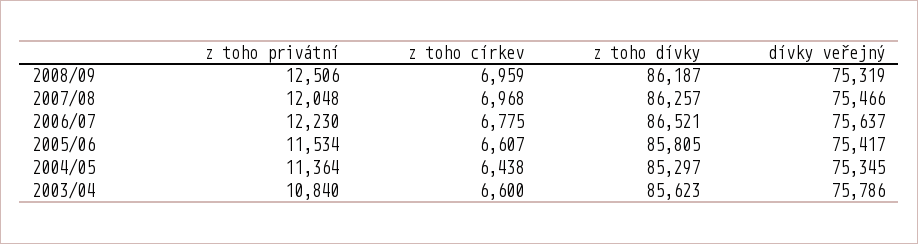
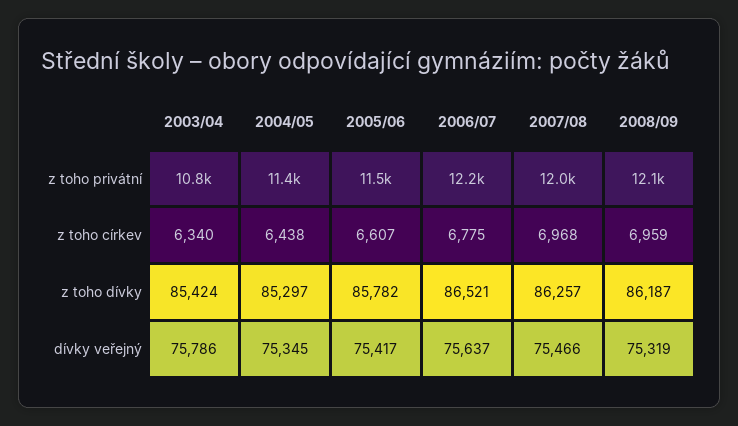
  {
    "z toho privátní": {
-     "2008/09": 12506,
+     "2008/09": 12100,
      "2007/08": 12048,
      "2006/07": 12230,
      "2005/06": 11534,
      "2004/05": 11364,
      "2003/04": 10840
    },
    "z toho církev": {
      "2008/09": 6959,
      "2007/08": 6968,
      "2006/07": 6775,
      "2005/06": 6607,
      "2004/05": 6438,
-     "2003/04": 6600
+     "2003/04": 6340
    },
    "z toho dívky": {
      "2008/09": 86187,
      "2007/08": 86257,
      "2006/07": 86521,
-     "2005/06": 85805,
+     "2005/06": 85782,
      "2004/05": 85297,
-     "2003/04": 85623
+     "2003/04": 85424
    },
    "dívky veřejný": {
      "2008/09": 75319,
      "2007/08": 75466,
      "2006/07": 75637,
      "2005/06": 75417,
      "2004/05": 75345,
      "2003/04": 75786
    }
  }

